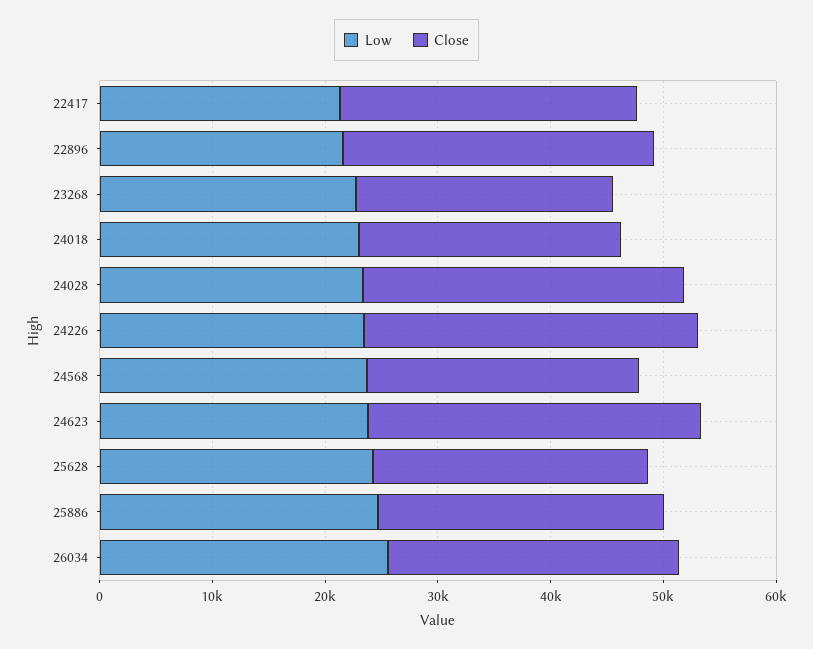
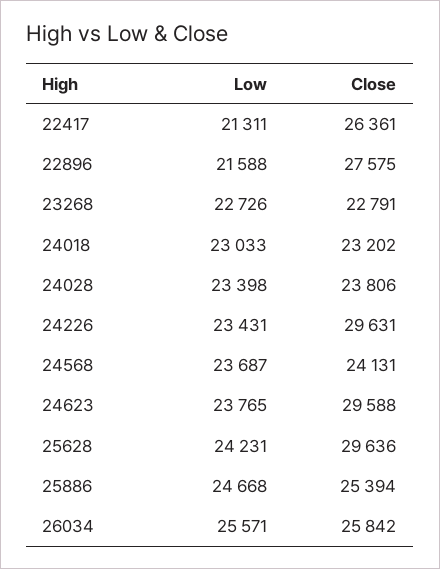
  {
    "Low": {
      "22417": 21311,
      "22896": 21588,
      "23268": 22726,
      "24018": 23033,
      "24028": 23398,
      "24226": 23431,
      "24568": 23687,
      "24623": 23765,
      "25628": 24231,
      "25886": 24668,
      "26034": 25571
    },
    "Close": {
      "22417": 26361,
      "22896": 27575,
      "23268": 22791,
      "24018": 23202,
-     "24028": 28000,
+     "24028": 23806,
      "24226": 29631,
      "24568": 24131,
      "24623": 29588,
-     "25628": 24000,
+     "25628": 29636,
      "25886": 25394,
      "26034": 25842
    }
  }

